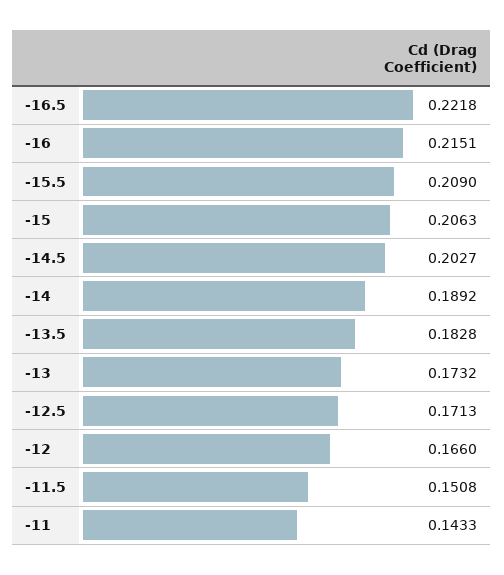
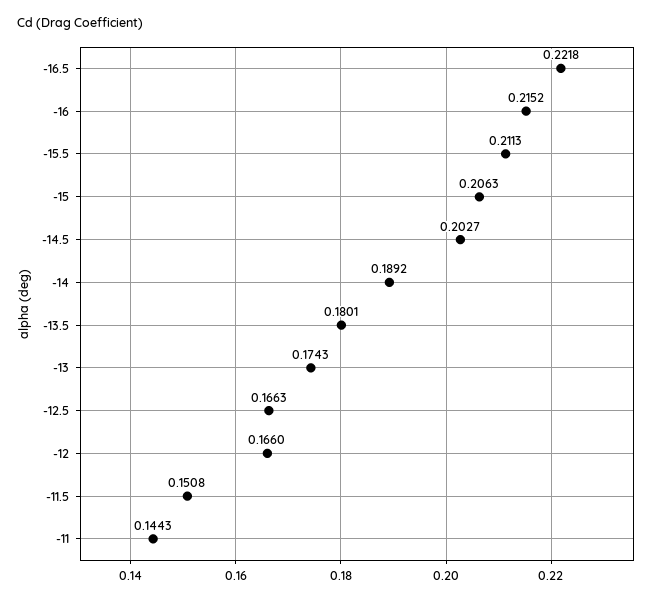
  {
    "-16.5": 0.2218,
-   "-16": 0.2151,
+   "-16": 0.2152,
-   "-15.5": 0.209,
+   "-15.5": 0.2113,
    "-15": 0.2063,
    "-14.5": 0.2027,
    "-14": 0.1892,
-   "-13.5": 0.1828,
+   "-13.5": 0.1801,
-   "-13": 0.1732,
+   "-13": 0.1743,
-   "-12.5": 0.1713,
+   "-12.5": 0.1663,
    "-12": 0.166,
    "-11.5": 0.1508,
-   "-11": 0.1433
+   "-11": 0.1443
  }

